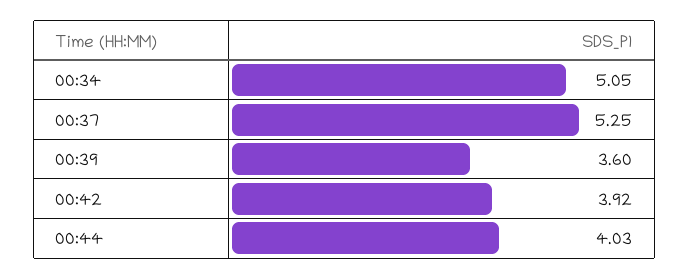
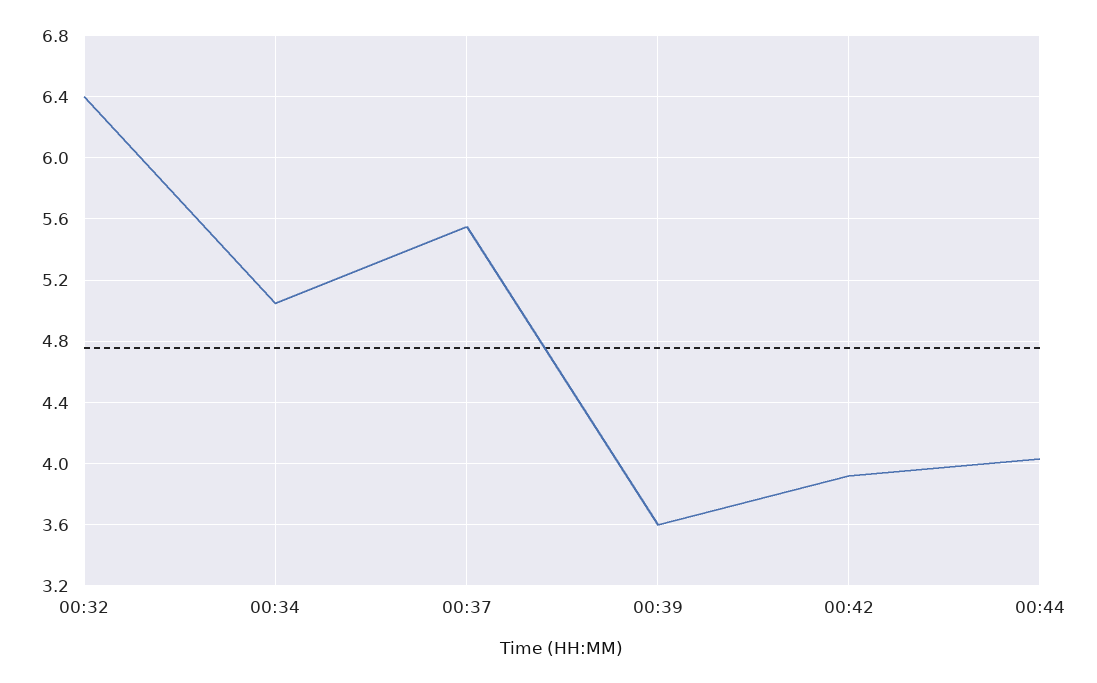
  {
    "00:34": 5.05,
-   "00:37": 5.25,
+   "00:37": 5.55,
    "00:39": 3.6,
    "00:42": 3.92,
-   "00:44": 4.03
+   "00:44": 4.03,
+   "00:32": 6.4
  }

